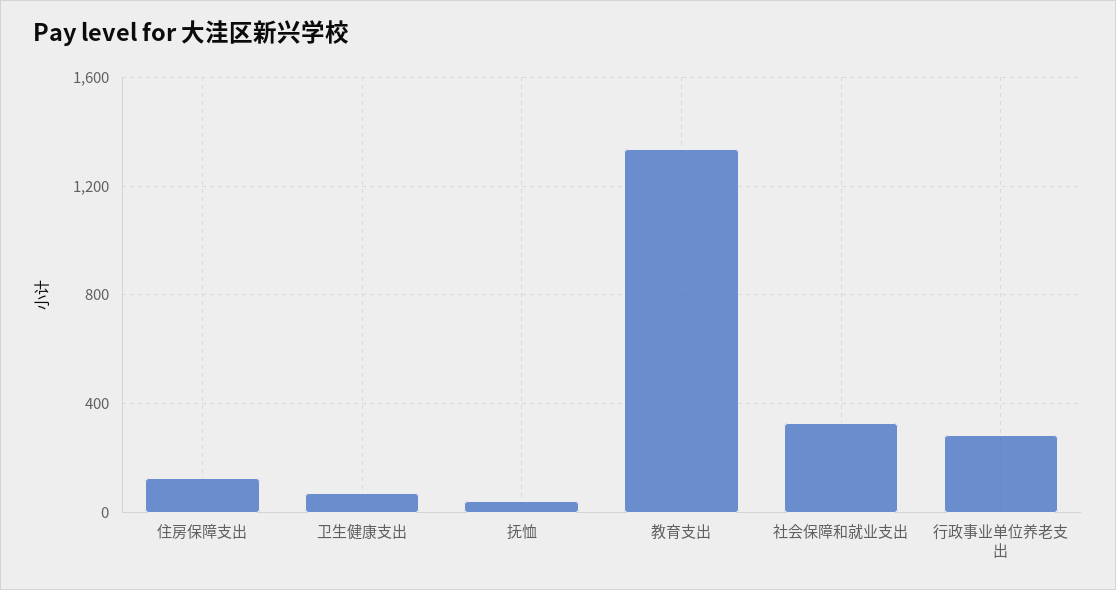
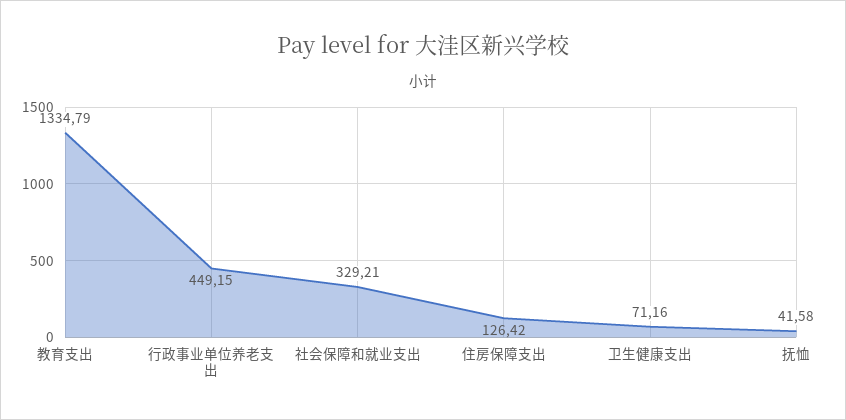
  {
    "住房保障支出": 126.42,
    "卫生健康支出": 71.16,
    "抚恤": 41.58,
    "教育支出": 1334.79,
    "社会保障和就业支出": 329.21,
-   "行政事业单位养老支出": 300
+   "行政事业单位养老支出": 449.15
  }

